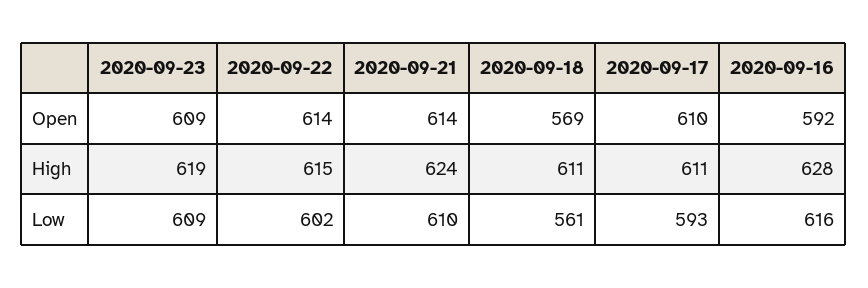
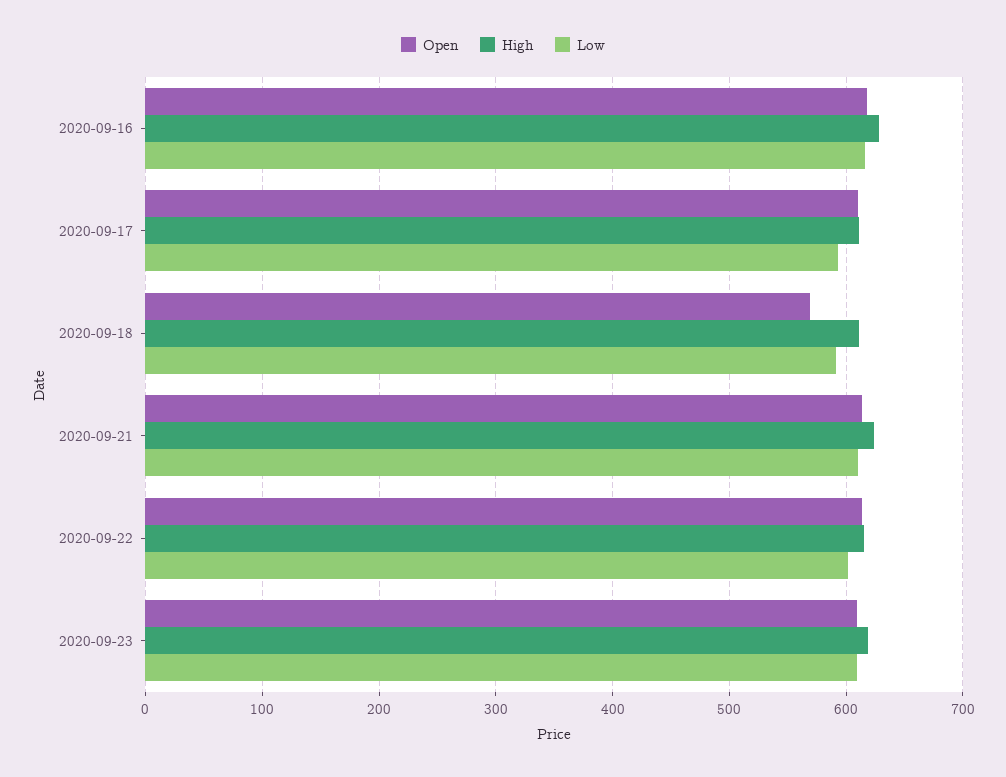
  {
    "Open": {
      "2020-09-23": 609,
      "2020-09-22": 614,
      "2020-09-21": 614,
      "2020-09-18": 569,
      "2020-09-17": 610,
-     "2020-09-16": 592
+     "2020-09-16": 620
    },
    "High": {
      "2020-09-23": 619,
      "2020-09-22": 615,
      "2020-09-21": 624,
      "2020-09-18": 611,
      "2020-09-17": 611,
      "2020-09-16": 628
    },
    "Low": {
      "2020-09-23": 609,
      "2020-09-22": 602,
      "2020-09-21": 610,
-     "2020-09-18": 561,
+     "2020-09-18": 590,
      "2020-09-17": 593,
      "2020-09-16": 616
    }
  }

